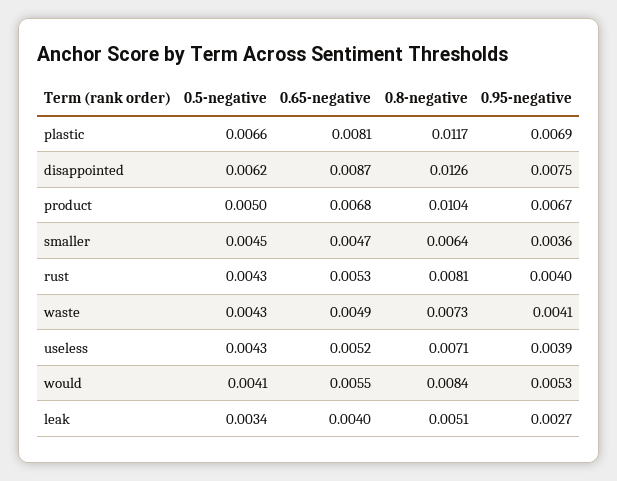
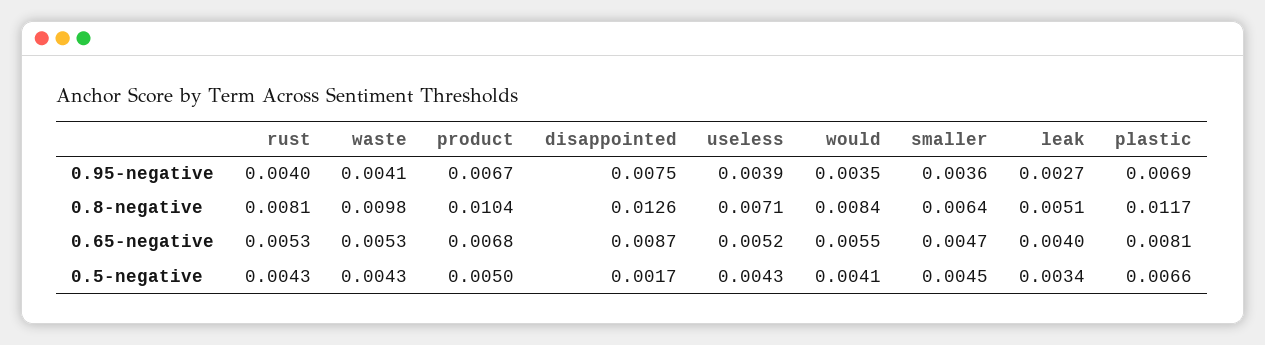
  {
    "0.5-negative": {
      "plastic": 0.0066,
-     "disappointed": 0.0062,
+     "disappointed": 0.0017,
      "product": 0.005,
      "smaller": 0.0045,
      "rust": 0.0043,
      "waste": 0.0043,
      "useless": 0.0043,
      "would": 0.0041,
      "leak": 0.0034
    },
    "0.65-negative": {
      "plastic": 0.0081,
      "disappointed": 0.0087,
      "product": 0.0068,
      "smaller": 0.0047,
      "rust": 0.0053,
-     "waste": 0.0049,
+     "waste": 0.0053,
      "useless": 0.0052,
      "would": 0.0055,
      "leak": 0.004
    },
    "0.8-negative": {
      "plastic": 0.0117,
      "disappointed": 0.0126,
      "product": 0.0104,
      "smaller": 0.0064,
      "rust": 0.0081,
-     "waste": 0.0073,
+     "waste": 0.0098,
      "useless": 0.0071,
      "would": 0.0084,
      "leak": 0.0051
    },
    "0.95-negative": {
      "plastic": 0.0069,
      "disappointed": 0.0075,
      "product": 0.0067,
      "smaller": 0.0036,
      "rust": 0.004,
      "waste": 0.0041,
      "useless": 0.0039,
-     "would": 0.0053,
+     "would": 0.0035,
      "leak": 0.0027
    }
  }

